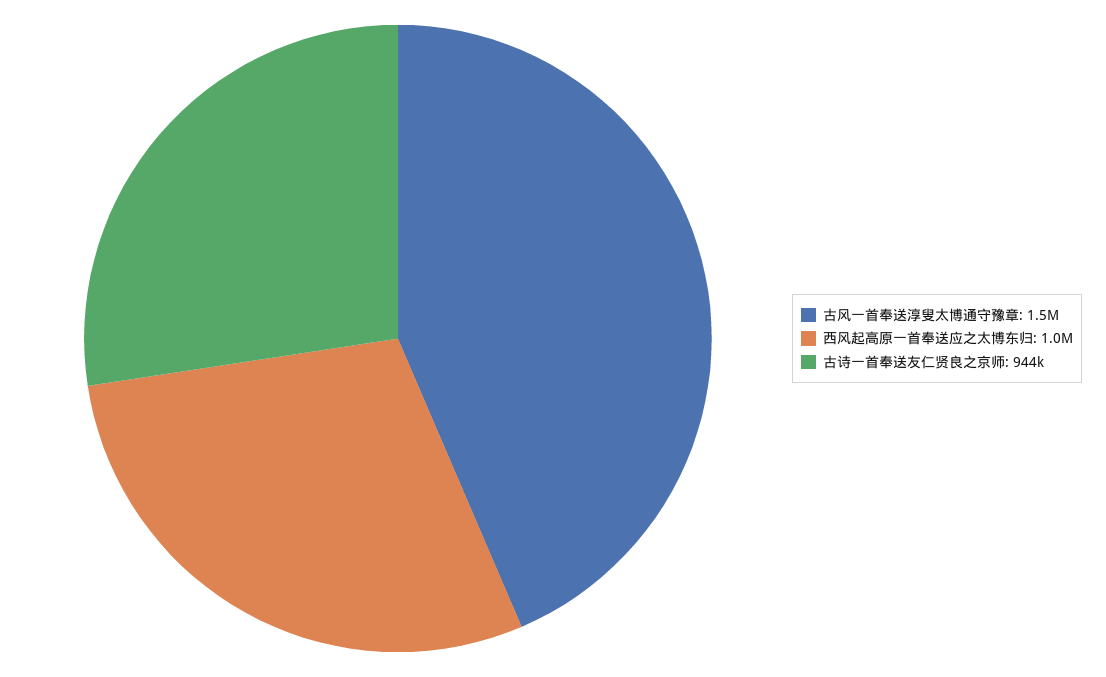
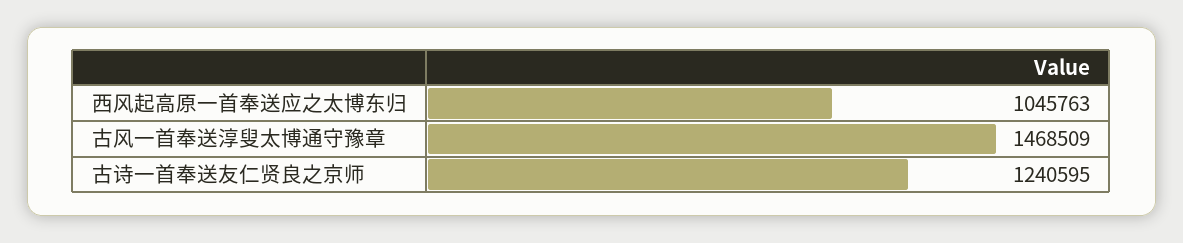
  {
    "古风一首奉送淳叟太博通守豫章": 1468509,
    "西风起高原一首奉送应之太博东归": 1045763,
-   "古诗一首奉送友仁贤良之京师": 944000
+   "古诗一首奉送友仁贤良之京师": 1240595
  }

